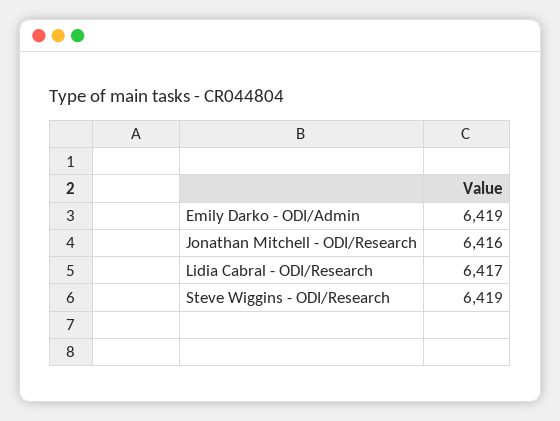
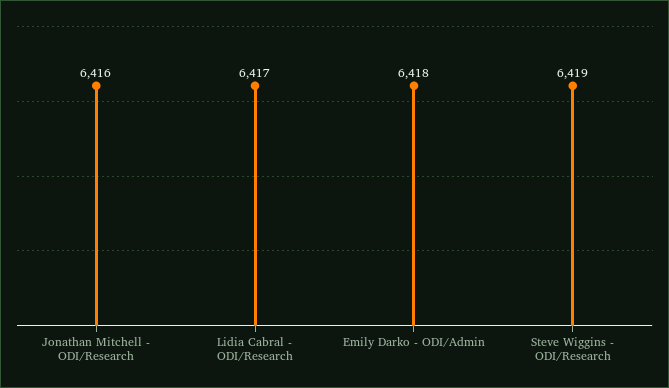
  {
-   "Emily Darko - ODI/Admin": 6419,
+   "Emily Darko - ODI/Admin": 6418,
    "Jonathan Mitchell - ODI/Research": 6416,
    "Lidia Cabral - ODI/Research": 6417,
    "Steve Wiggins - ODI/Research": 6419
  }

